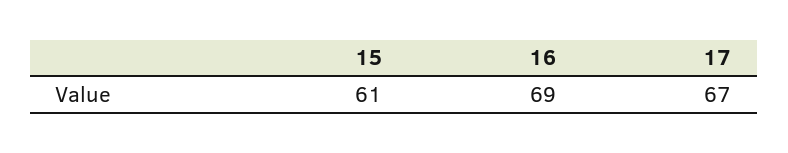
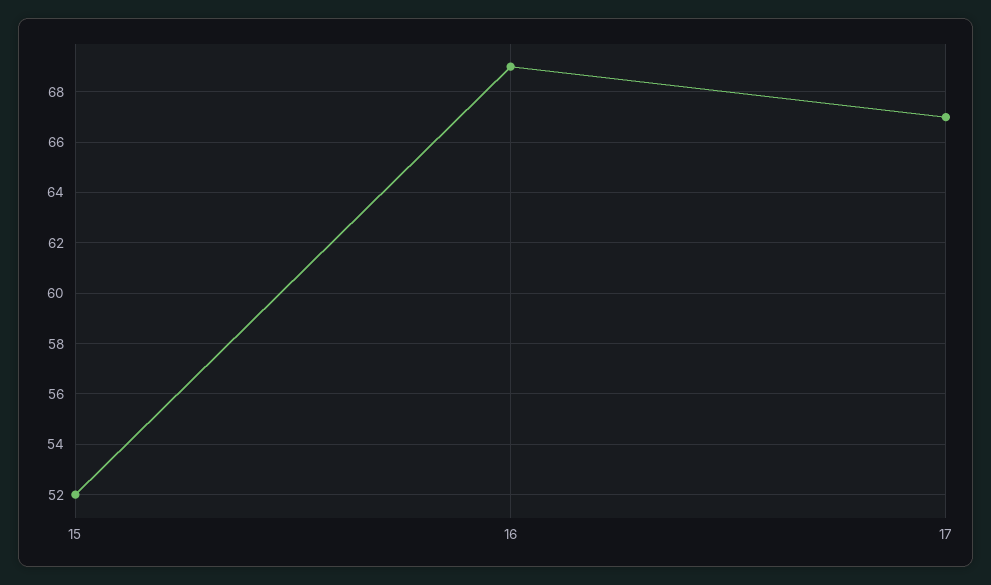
  {
-   "15": 61,
+   "15": 52,
    "16": 69,
    "17": 67
  }

